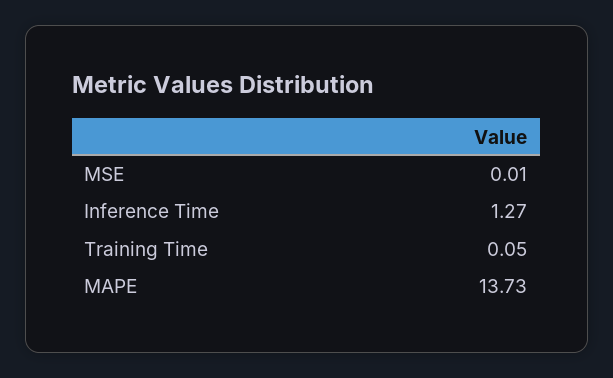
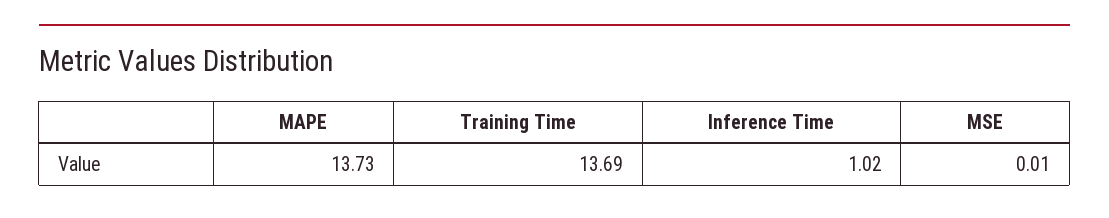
  {
    "MSE": 0.01,
-   "Inference Time": 1.27,
+   "Inference Time": 1.02,
-   "Training Time": 0.05,
+   "Training Time": 13.69,
    "MAPE": 13.73
  }

